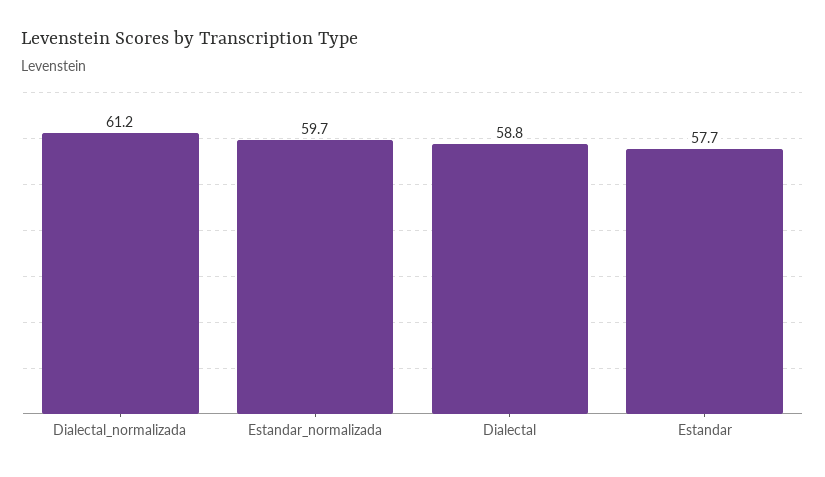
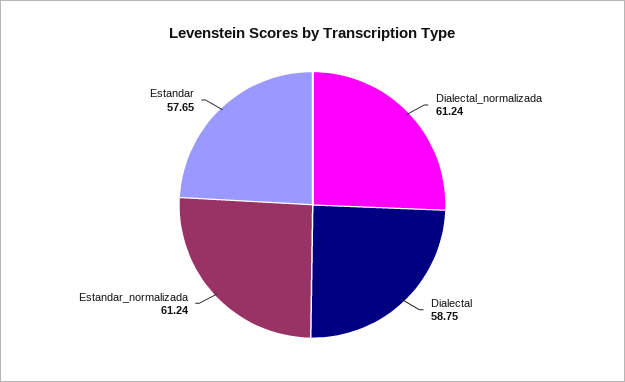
  {
    "Dialectal_normalizada": 61.24,
-   "Estandar_normalizada": 59.7,
+   "Estandar_normalizada": 61.24,
    "Dialectal": 58.75,
    "Estandar": 57.65
  }

